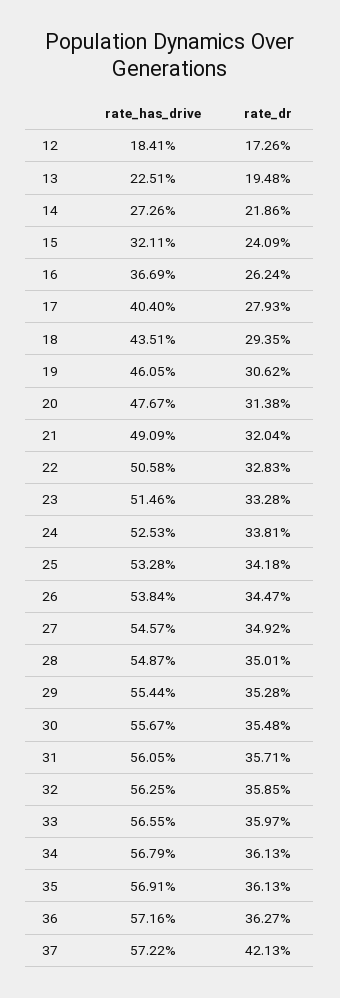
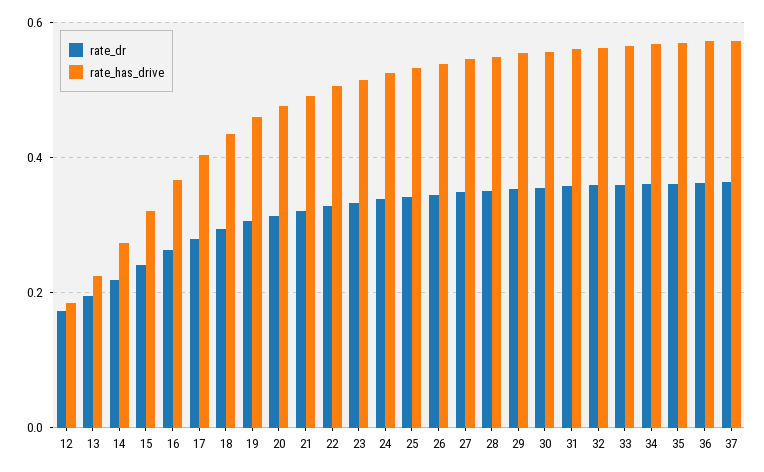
  {
    "rate_has_drive": {
      "12": 0.1841,
      "13": 0.2251,
      "14": 0.2726,
      "15": 0.3211,
      "16": 0.3669,
      "17": 0.404,
      "18": 0.4351,
      "19": 0.4605,
      "20": 0.4767,
      "21": 0.4909,
      "22": 0.5058,
      "23": 0.5146,
      "24": 0.5253,
      "25": 0.5328,
      "26": 0.5384,
      "27": 0.5457,
      "28": 0.5487,
      "29": 0.5544,
      "30": 0.5567,
      "31": 0.5605,
      "32": 0.5625,
      "33": 0.5655,
      "34": 0.5679,
      "35": 0.5691,
      "36": 0.5716,
      "37": 0.5722
    },
    "rate_dr": {
      "12": 0.1726,
      "13": 0.1948,
      "14": 0.2186,
      "15": 0.2409,
      "16": 0.2624,
      "17": 0.2793,
      "18": 0.2935,
      "19": 0.3062,
      "20": 0.3138,
      "21": 0.3204,
      "22": 0.3283,
      "23": 0.3328,
      "24": 0.3381,
      "25": 0.3418,
      "26": 0.3447,
      "27": 0.3492,
      "28": 0.3501,
      "29": 0.3528,
      "30": 0.3548,
      "31": 0.3571,
      "32": 0.3585,
      "33": 0.3597,
      "34": 0.3613,
      "35": 0.3613,
      "36": 0.3627,
-     "37": 0.4213
+     "37": 0.36
    }
  }

